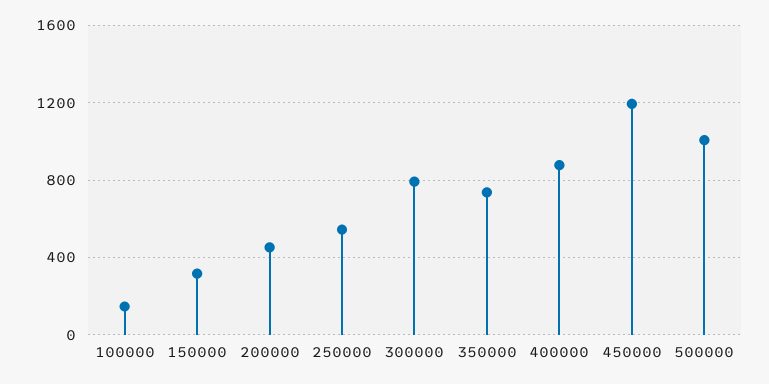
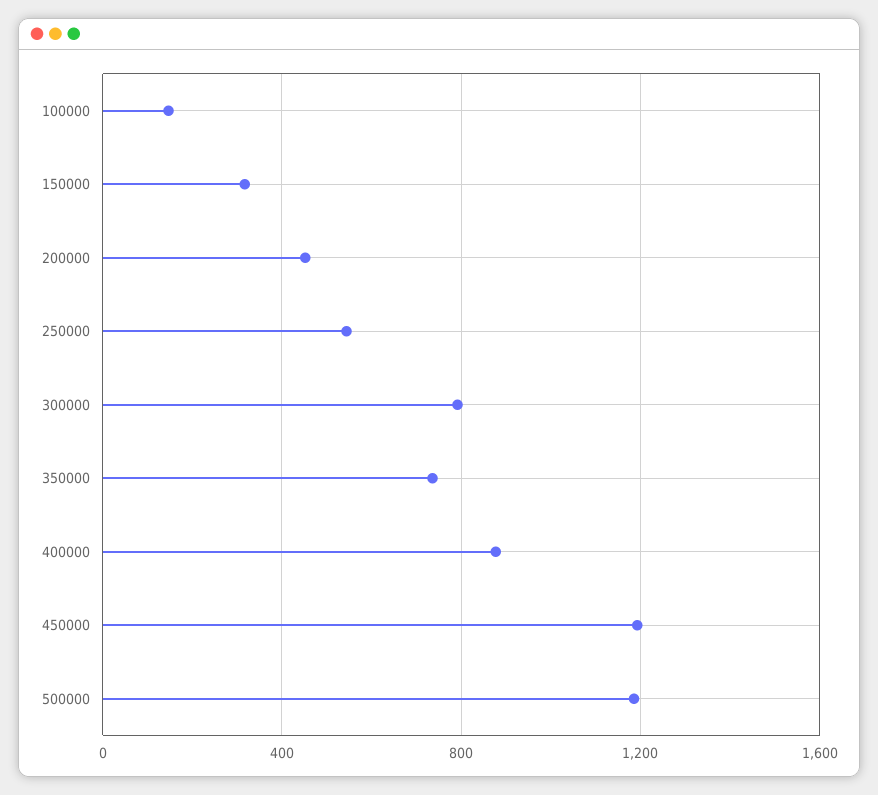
  {
    "100000": 150,
    "150000": 300,
    "200000": 450,
    "250000": 550,
    "300000": 800,
    "350000": 750,
    "400000": 900,
    "450000": 1200,
-   "500000": 1000
+   "500000": 1200
  }

